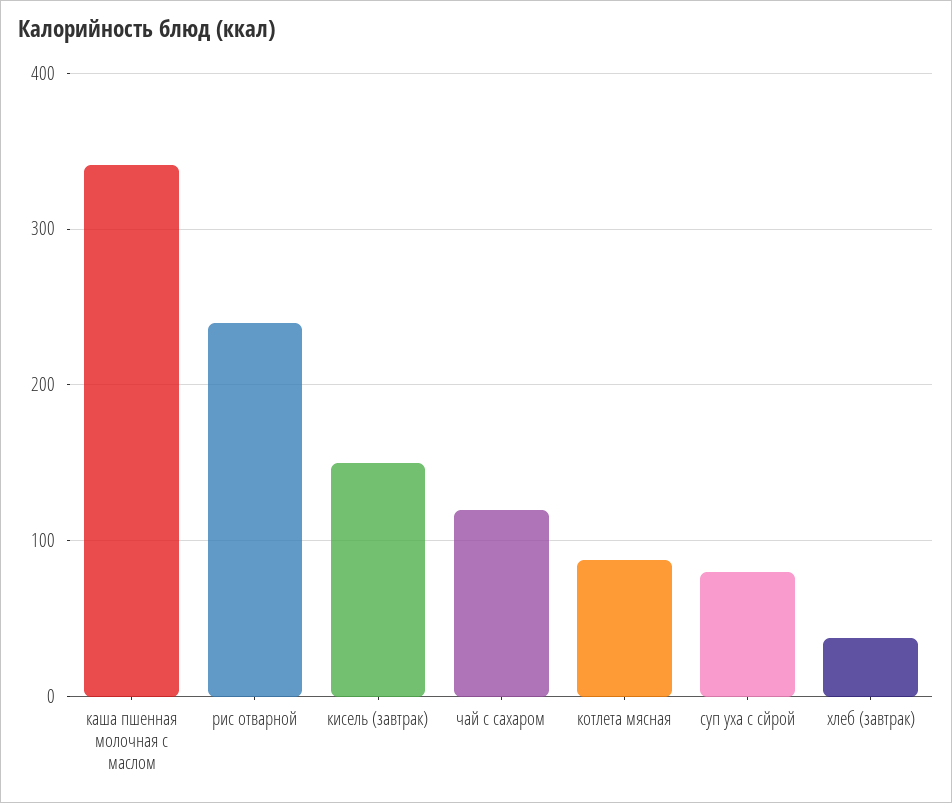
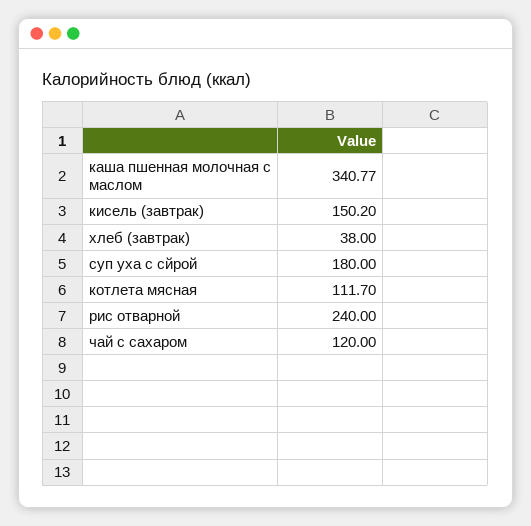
  {
    "каша пшенная молочная с маслом": 340.77,
    "рис отварной": 240,
    "кисель (завтрак)": 150.2,
    "чай с сахаром": 120,
-   "котлета мясная": 90,
+   "котлета мясная": 111.7,
-   "суп уха с сйрой": 80,
+   "суп уха с сйрой": 180,
    "хлеб (завтрак)": 38
  }

